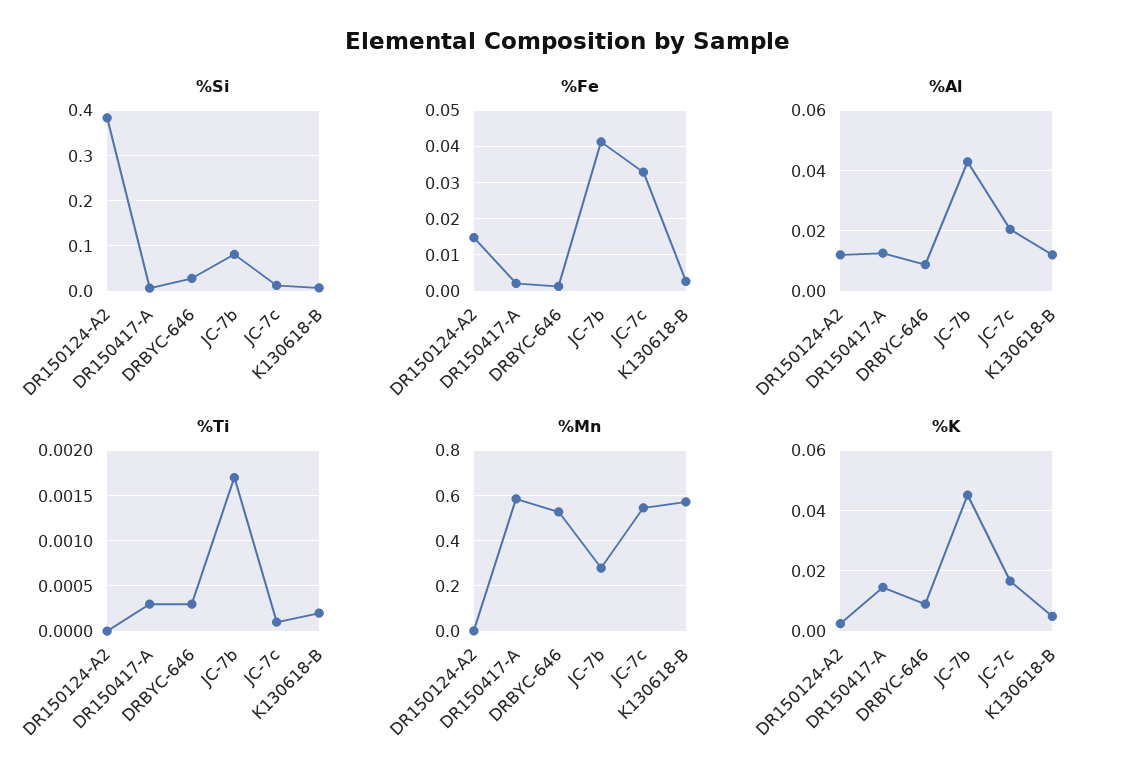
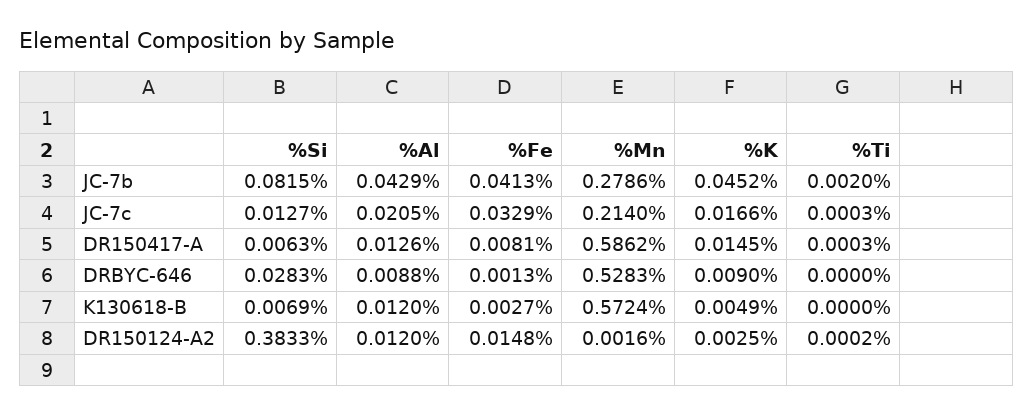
  {
    "%Si": {
      "DR150124-A2": 0.3833,
      "DR150417-A": 0.0063,
      "DRBYC-646": 0.0283,
      "JC-7b": 0.0815,
      "JC-7c": 0.0127,
      "K130618-B": 0.0069
    },
    "%Fe": {
      "DR150124-A2": 0.0148,
-     "DR150417-A": 0.002,
+     "DR150417-A": 0.0081,
      "DRBYC-646": 0.0013,
      "JC-7b": 0.0413,
      "JC-7c": 0.0329,
      "K130618-B": 0.0027
    },
    "%Al": {
      "DR150124-A2": 0.012,
      "DR150417-A": 0.0126,
      "DRBYC-646": 0.0088,
      "JC-7b": 0.0429,
      "JC-7c": 0.0205,
      "K130618-B": 0.012
    },
    "%Ti": {
-     "DR150124-A2": 0,
+     "DR150124-A2": 0.0002,
      "DR150417-A": 0.0003,
-     "DRBYC-646": 0.0003,
+     "DRBYC-646": 0,
-     "JC-7b": 0.0017,
+     "JC-7b": 0.002,
-     "JC-7c": 0.0001,
+     "JC-7c": 0.0003,
-     "K130618-B": 0.0002
+     "K130618-B": 0
    },
    "%Mn": {
      "DR150124-A2": 0.0016,
      "DR150417-A": 0.5862,
      "DRBYC-646": 0.5283,
      "JC-7b": 0.2786,
-     "JC-7c": 0.55,
+     "JC-7c": 0.214,
      "K130618-B": 0.5724
    },
    "%K": {
      "DR150124-A2": 0.0025,
      "DR150417-A": 0.0145,
      "DRBYC-646": 0.009,
      "JC-7b": 0.0452,
      "JC-7c": 0.0166,
      "K130618-B": 0.0049
    }
  }

